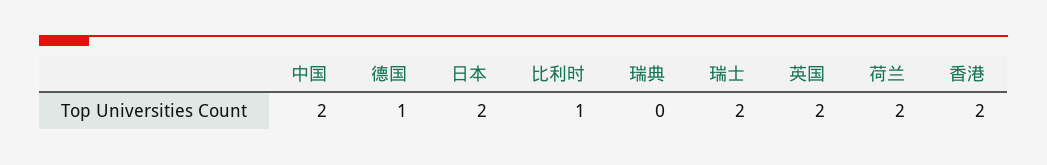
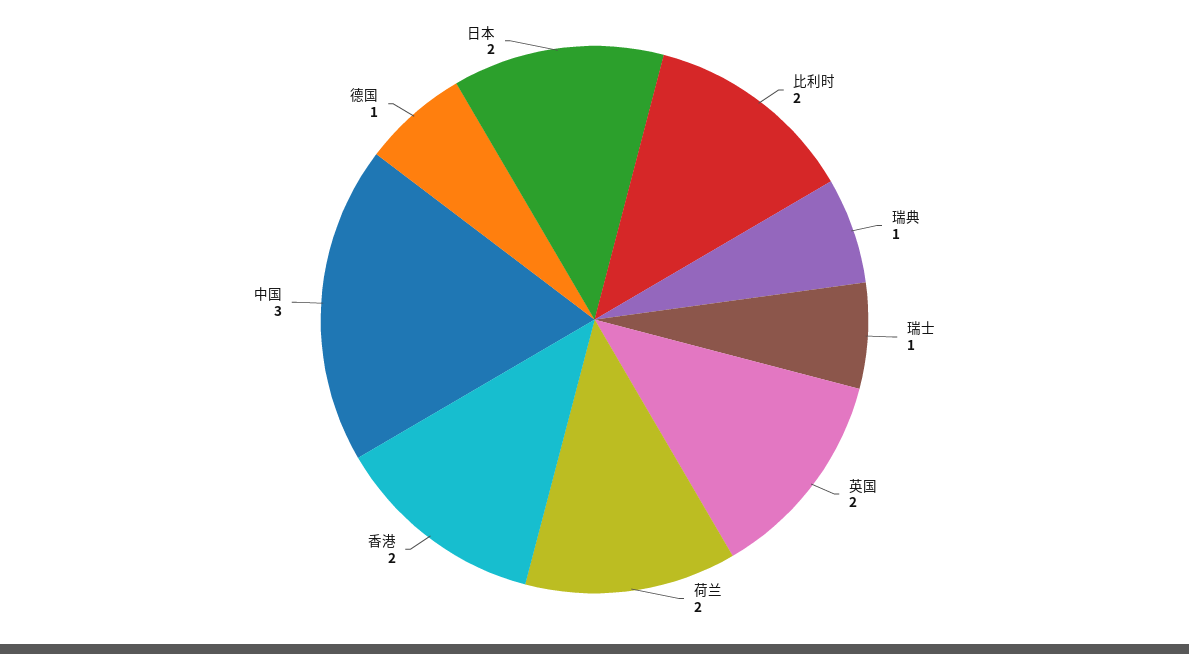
  {
-   "中国": 2,
+   "中国": 3,
    "德国": 1,
    "日本": 2,
-   "比利时": 1,
+   "比利时": 2,
-   "瑞典": 0,
+   "瑞典": 1,
-   "瑞士": 2,
+   "瑞士": 1,
    "英国": 2,
    "荷兰": 2,
    "香港": 2
  }

